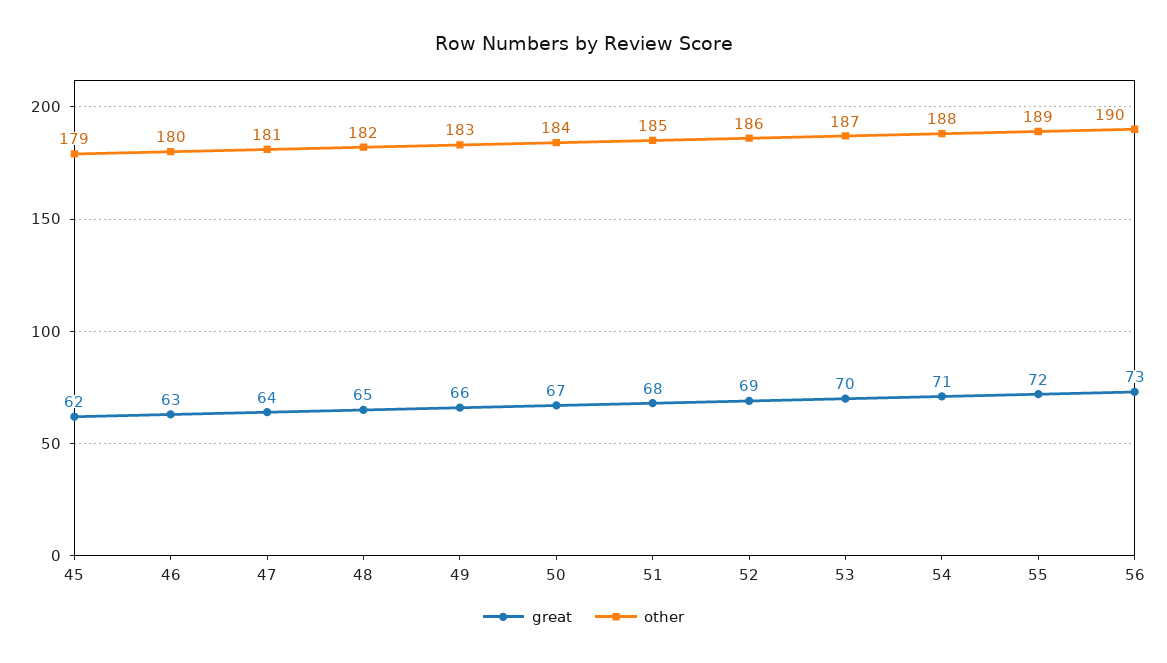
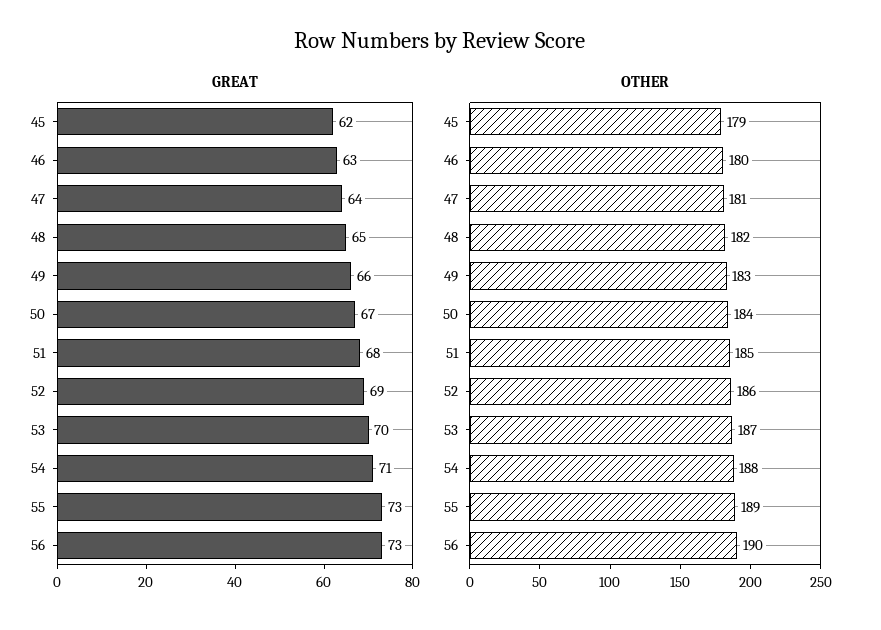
  {
    "great": {
      "45": 62,
      "46": 63,
      "47": 64,
      "48": 65,
      "49": 66,
      "50": 67,
      "51": 68,
      "52": 69,
      "53": 70,
      "54": 71,
-     "55": 72,
+     "55": 73,
      "56": 73
    },
    "other": {
      "45": 179,
      "46": 180,
      "47": 181,
      "48": 182,
      "49": 183,
      "50": 184,
      "51": 185,
      "52": 186,
      "53": 187,
      "54": 188,
      "55": 189,
      "56": 190
    }
  }

